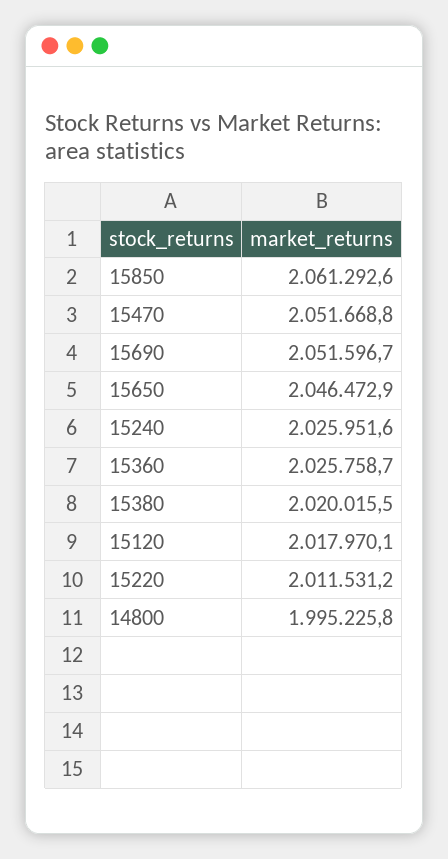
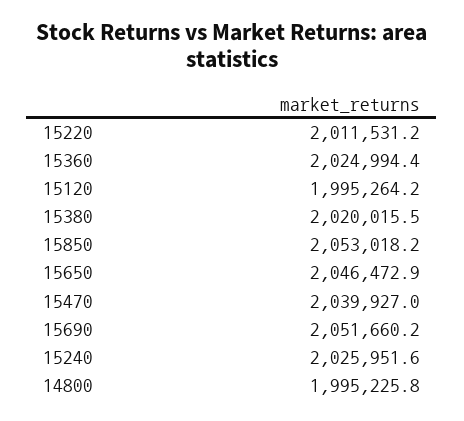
  {
-   "15850": 2061292.6,
+   "15850": 2053018.2,
-   "15470": 2051668.8,
+   "15470": 2039927,
-   "15690": 2051596.7,
+   "15690": 2051660.2,
    "15650": 2046472.9,
    "15240": 2025951.6,
-   "15360": 2025758.7,
+   "15360": 2024994.4,
    "15380": 2020015.5,
-   "15120": 2017970.1,
+   "15120": 1995264.2,
    "15220": 2011531.2,
    "14800": 1995225.8
  }

